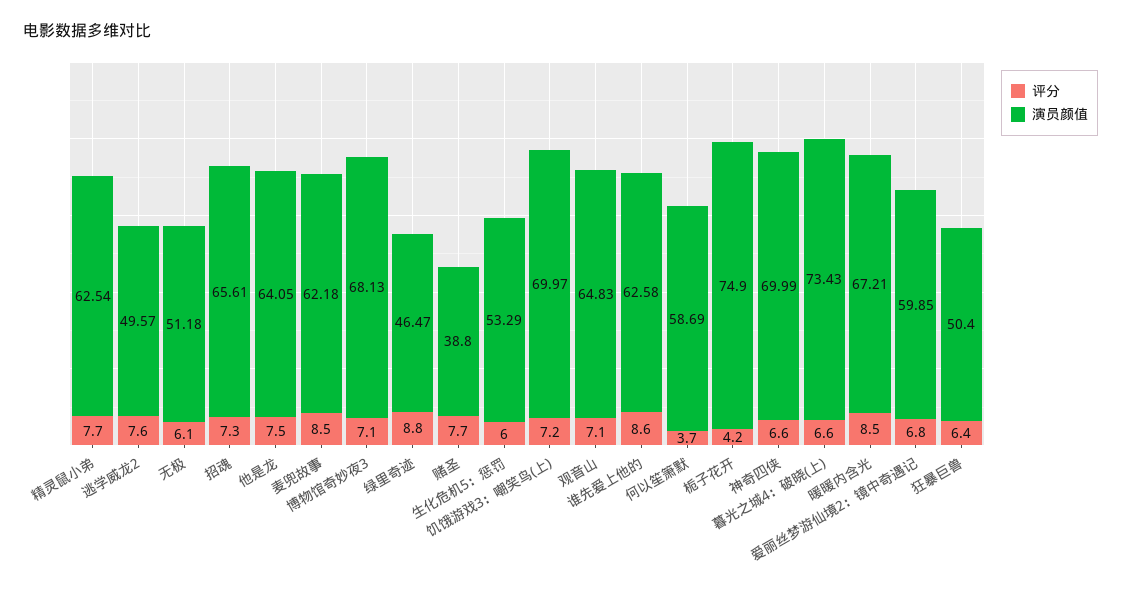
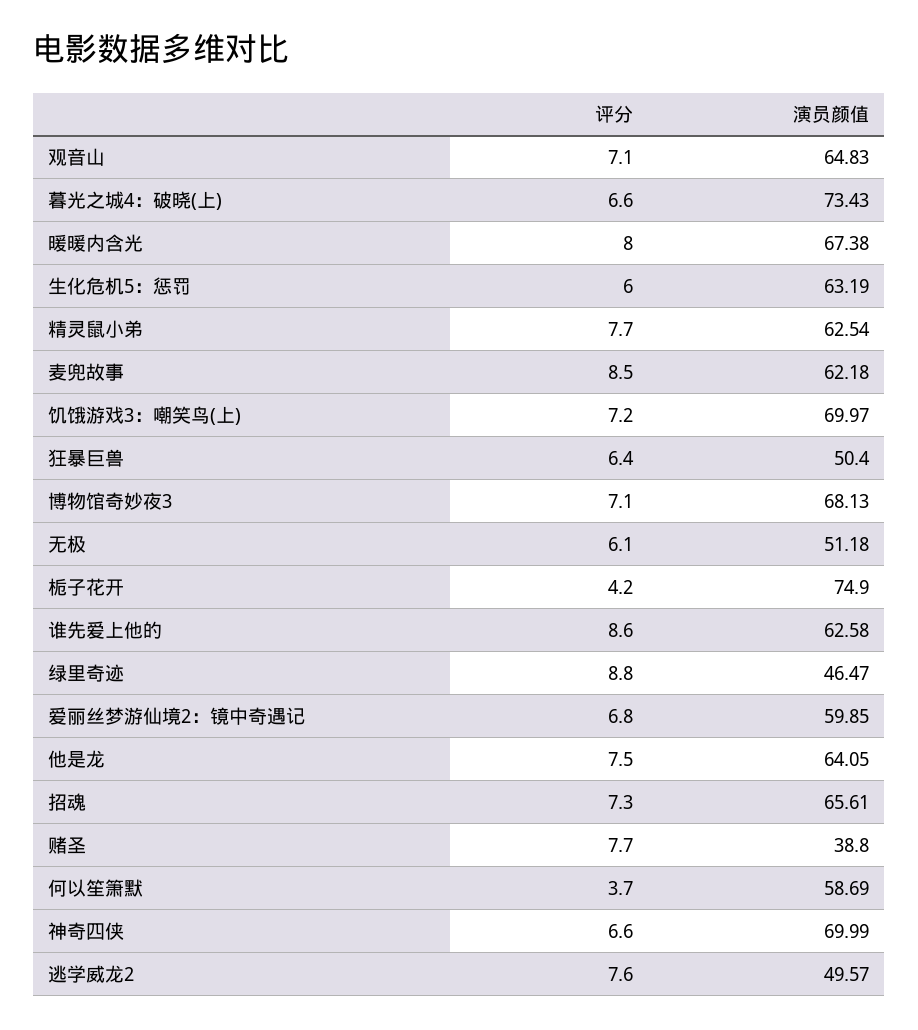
  {
    "评分": {
      "精灵鼠小弟": 7.7,
      "逃学威龙2": 7.6,
      "无极": 6.1,
      "招魂": 7.3,
      "他是龙": 7.5,
      "麦兜故事": 8.5,
      "博物馆奇妙夜3": 7.1,
      "绿里奇迹": 8.8,
      "赌圣": 7.7,
      "生化危机5：惩罚": 6,
      "饥饿游戏3：嘲笑鸟(上)": 7.2,
      "观音山": 7.1,
      "谁先爱上他的": 8.6,
      "何以笙箫默": 3.7,
      "栀子花开": 4.2,
      "神奇四侠": 6.6,
      "暮光之城4：破晓(上)": 6.6,
-     "暖暖内含光": 8.5,
+     "暖暖内含光": 8,
      "爱丽丝梦游仙境2：镜中奇遇记": 6.8,
      "狂暴巨兽": 6.4
    },
    "演员颜值": {
      "精灵鼠小弟": 62.54,
      "逃学威龙2": 49.57,
      "无极": 51.18,
      "招魂": 65.61,
      "他是龙": 64.05,
      "麦兜故事": 62.18,
      "博物馆奇妙夜3": 68.13,
      "绿里奇迹": 46.47,
      "赌圣": 38.8,
-     "生化危机5：惩罚": 53.29,
+     "生化危机5：惩罚": 63.19,
      "饥饿游戏3：嘲笑鸟(上)": 69.97,
      "观音山": 64.83,
      "谁先爱上他的": 62.58,
      "何以笙箫默": 58.69,
      "栀子花开": 74.9,
      "神奇四侠": 69.99,
      "暮光之城4：破晓(上)": 73.43,
-     "暖暖内含光": 67.21,
+     "暖暖内含光": 67.38,
      "爱丽丝梦游仙境2：镜中奇遇记": 59.85,
      "狂暴巨兽": 50.4
    }
  }

